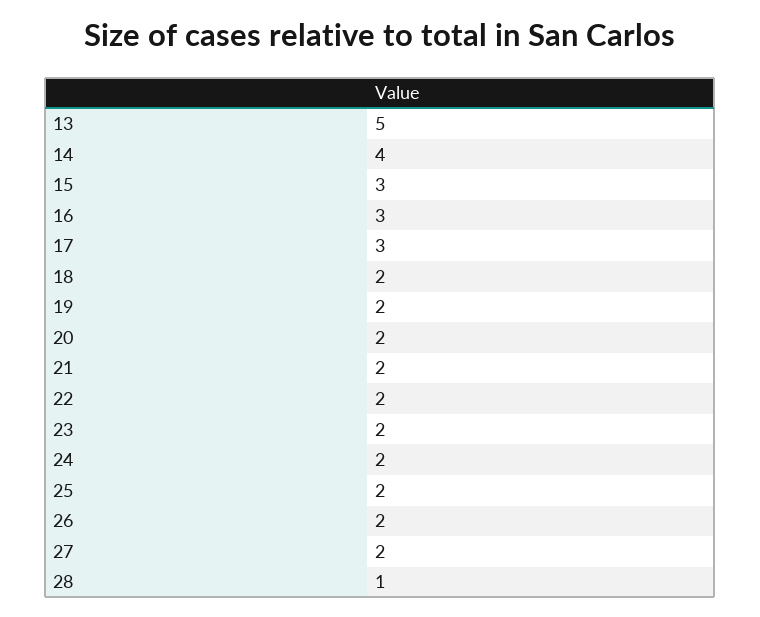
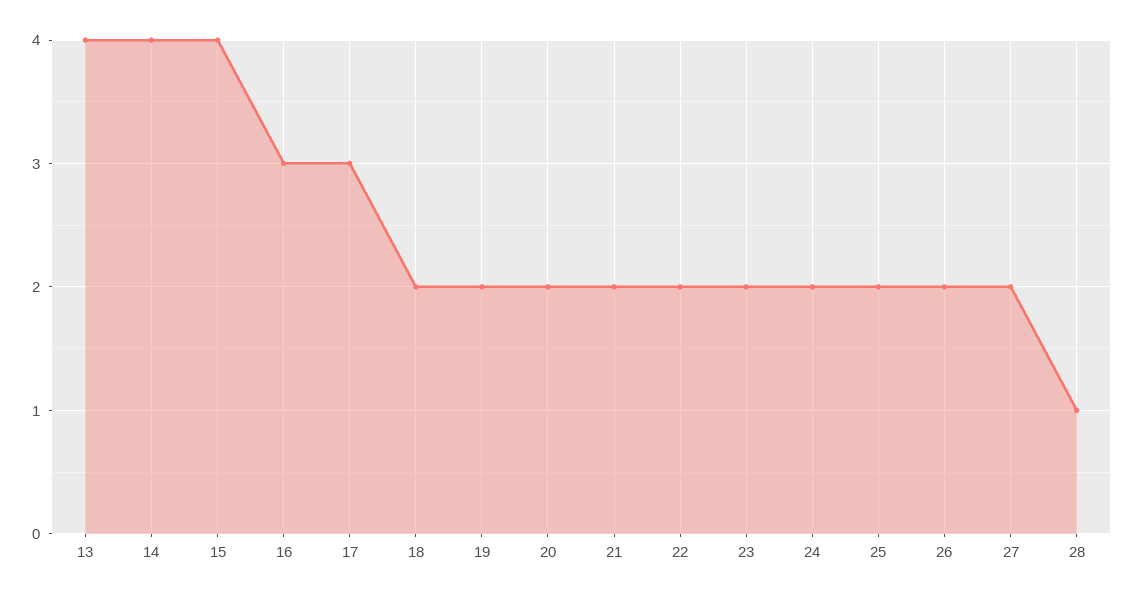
  {
-   "13": 5,
+   "13": 4,
    "14": 4,
-   "15": 3,
+   "15": 4,
    "16": 3,
    "17": 3,
    "18": 2,
    "19": 2,
    "20": 2,
    "21": 2,
    "22": 2,
    "23": 2,
    "24": 2,
    "25": 2,
    "26": 2,
    "27": 2,
    "28": 1
  }

